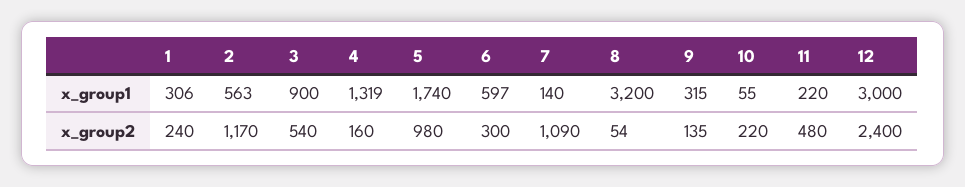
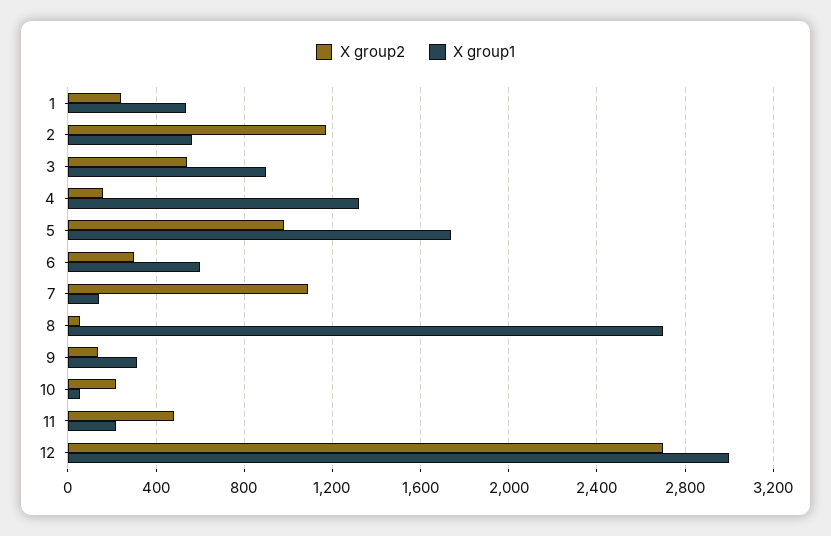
  {
    "x_group1": {
-     "1": 306,
+     "1": 550,
      "2": 563,
      "3": 900,
      "4": 1319,
      "5": 1740,
      "6": 597,
      "7": 140,
-     "8": 3200,
+     "8": 2700,
      "9": 315,
      "10": 55,
      "11": 220,
      "12": 3000
    },
    "x_group2": {
      "1": 240,
      "2": 1170,
      "3": 540,
      "4": 160,
      "5": 980,
      "6": 300,
      "7": 1090,
      "8": 54,
      "9": 135,
      "10": 220,
      "11": 480,
-     "12": 2400
+     "12": 2700
    }
  }

